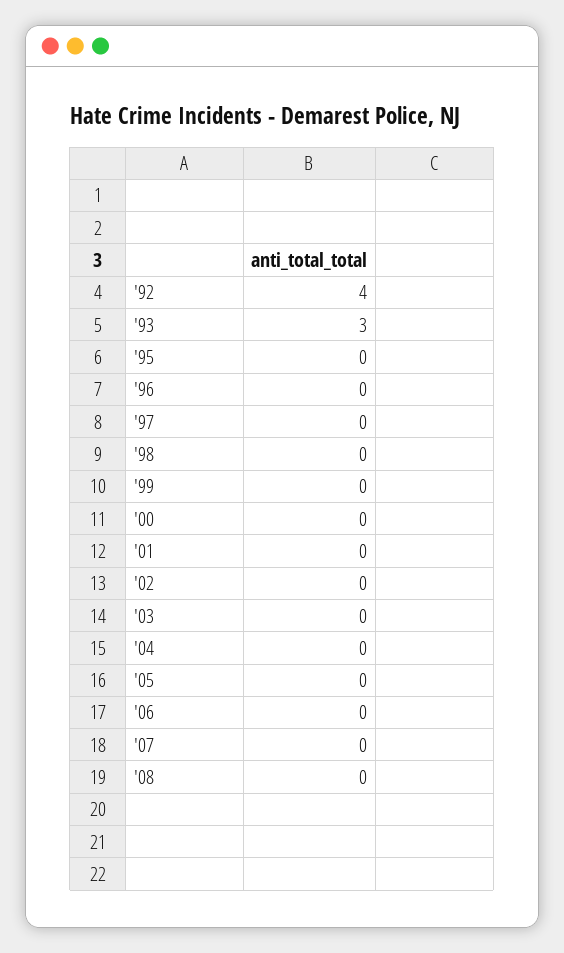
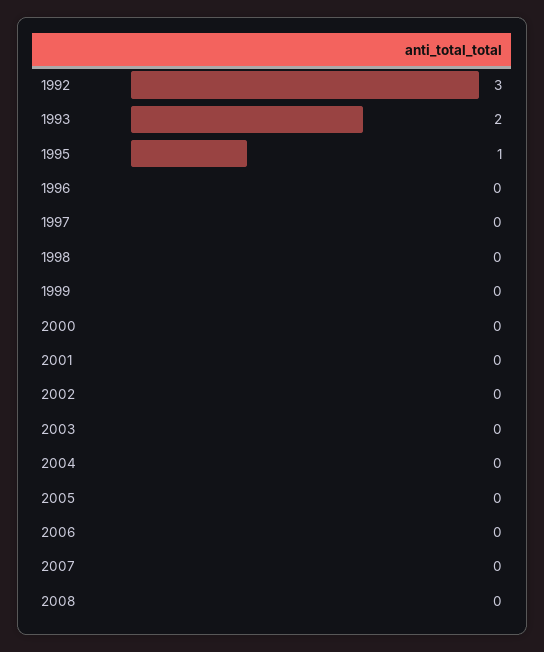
  {
-   "'92": 4,
+   "'92": 3,
-   "'93": 3,
+   "'93": 2,
-   "'95": 0,
+   "'95": 1,
    "'96": 0,
    "'97": 0,
    "'98": 0,
    "'99": 0,
    "'00": 0,
    "'01": 0,
    "'02": 0,
    "'03": 0,
    "'04": 0,
    "'05": 0,
    "'06": 0,
    "'07": 0,
    "'08": 0
  }

